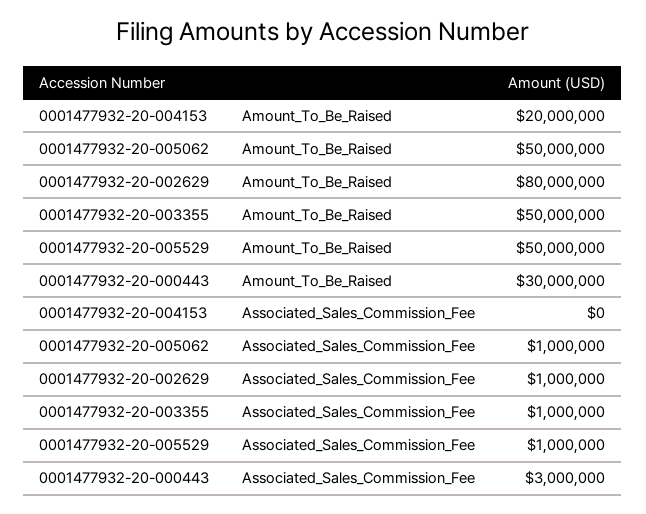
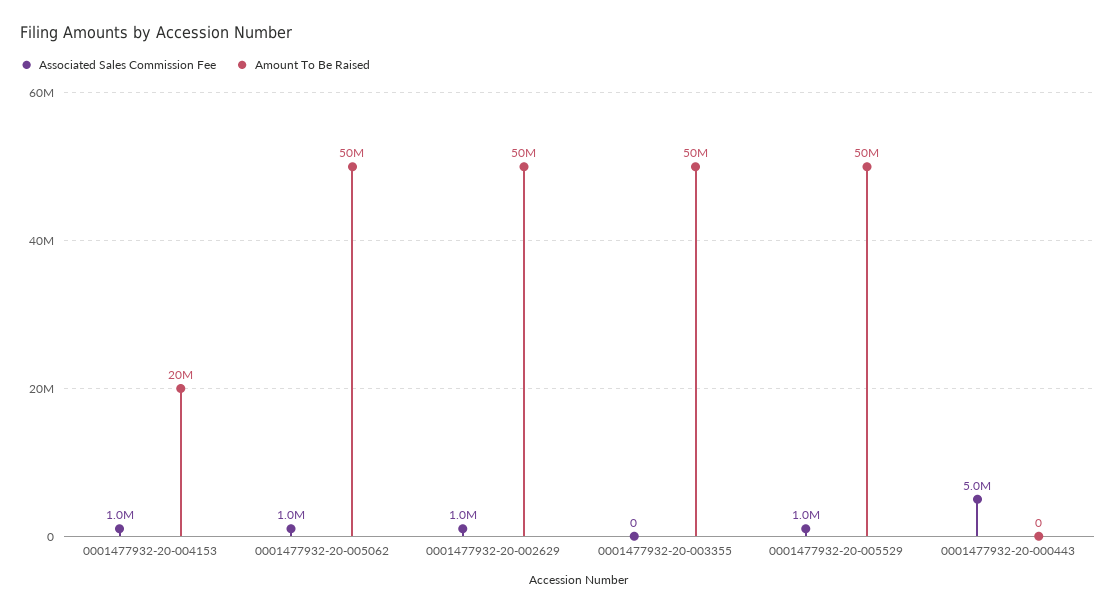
  {
    "Amount_To_Be_Raised": {
      "0001477932-20-004153": 20000000,
      "0001477932-20-005062": 50000000,
-     "0001477932-20-002629": 80000000,
+     "0001477932-20-002629": 50000000,
      "0001477932-20-003355": 50000000,
      "0001477932-20-005529": 50000000,
-     "0001477932-20-000443": 30000000
+     "0001477932-20-000443": 0
    },
    "Associated_Sales_Commission_Fee": {
-     "0001477932-20-004153": 0,
+     "0001477932-20-004153": 1000000,
      "0001477932-20-005062": 1000000,
      "0001477932-20-002629": 1000000,
-     "0001477932-20-003355": 1000000,
+     "0001477932-20-003355": 0,
      "0001477932-20-005529": 1000000,
-     "0001477932-20-000443": 3000000
+     "0001477932-20-000443": 5000000
    }
  }

